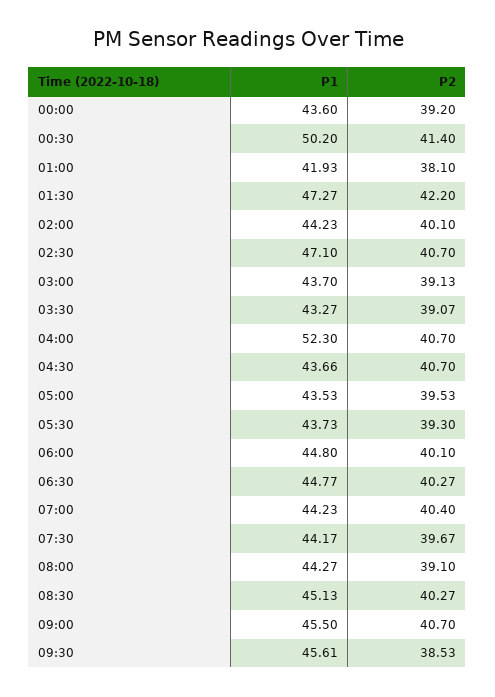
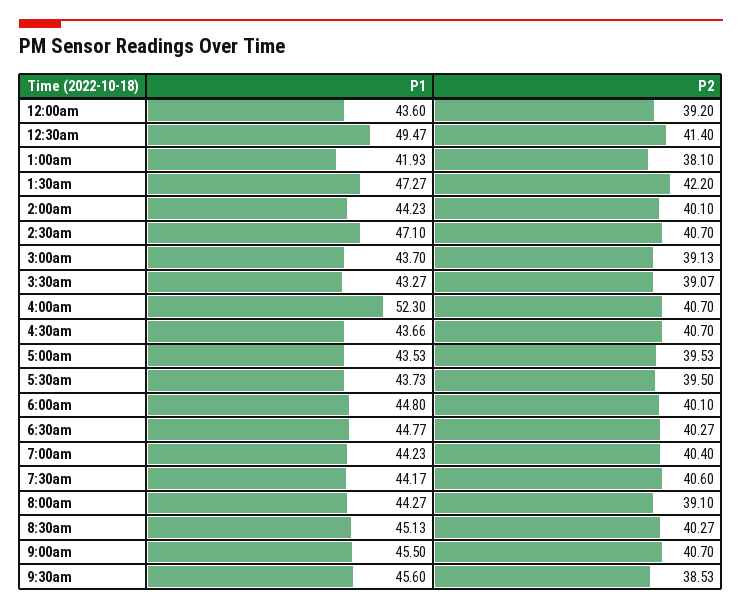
  {
    "P1": {
      "00:00": 43.6,
-     "00:30": 50.2,
+     "00:30": 49.47,
      "01:00": 41.93,
      "01:30": 47.27,
      "02:00": 44.23,
      "02:30": 47.1,
      "03:00": 43.7,
      "03:30": 43.27,
      "04:00": 52.3,
      "04:30": 43.66,
      "05:00": 43.53,
      "05:30": 43.73,
      "06:00": 44.8,
      "06:30": 44.77,
      "07:00": 44.23,
      "07:30": 44.17,
      "08:00": 44.27,
      "08:30": 45.13,
      "09:00": 45.5,
-     "09:30": 45.61
+     "09:30": 45.6
    },
    "P2": {
      "00:00": 39.2,
      "00:30": 41.4,
      "01:00": 38.1,
      "01:30": 42.2,
      "02:00": 40.1,
      "02:30": 40.7,
      "03:00": 39.13,
      "03:30": 39.07,
      "04:00": 40.7,
      "04:30": 40.7,
      "05:00": 39.53,
-     "05:30": 39.3,
+     "05:30": 39.5,
      "06:00": 40.1,
      "06:30": 40.27,
      "07:00": 40.4,
-     "07:30": 39.67,
+     "07:30": 40.6,
      "08:00": 39.1,
      "08:30": 40.27,
      "09:00": 40.7,
      "09:30": 38.53
    }
  }

